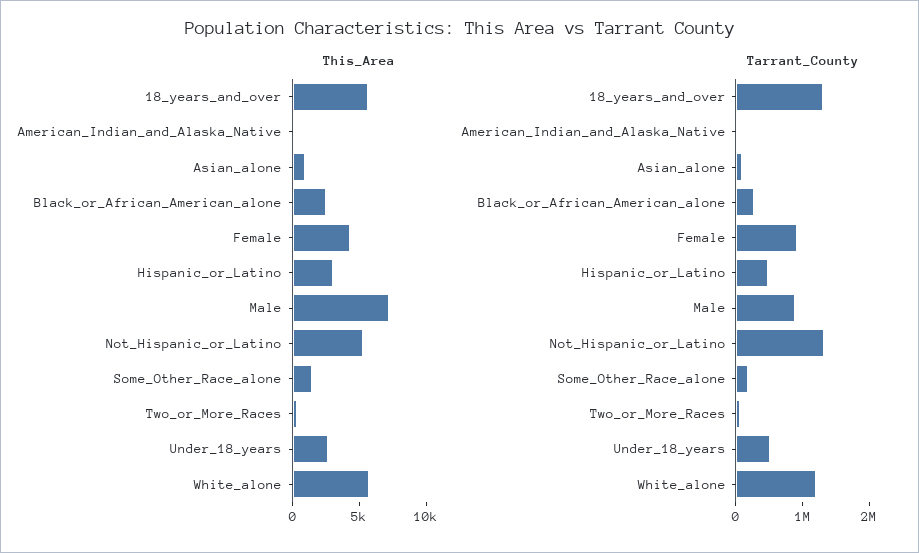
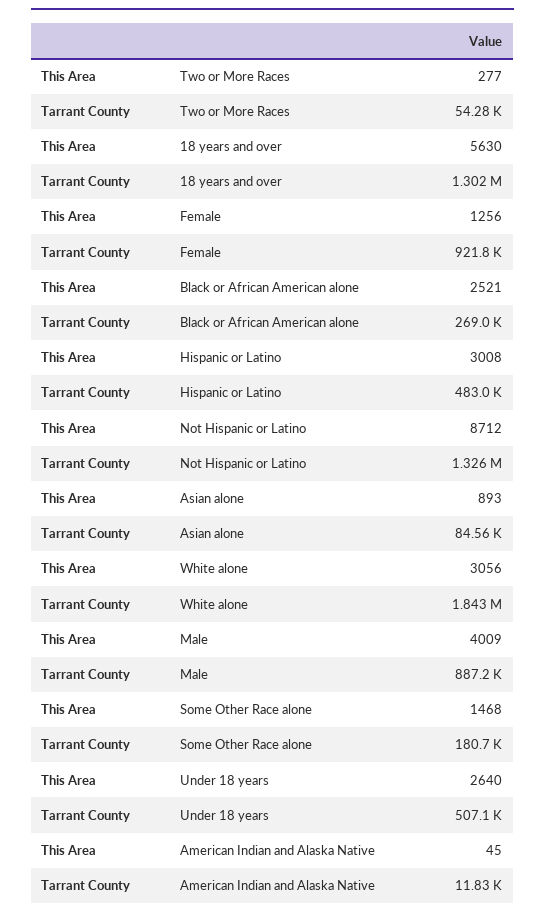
  {
    "This_Area": {
      "18_years_and_over": 5630,
      "American_Indian_and_Alaska_Native": 45,
      "Asian_alone": 893,
      "Black_or_African_American_alone": 2521,
-     "Female": 4000,
+     "Female": 1256,
      "Hispanic_or_Latino": 3008,
-     "Male": 7000,
+     "Male": 4009,
-     "Not_Hispanic_or_Latino": 5000,
+     "Not_Hispanic_or_Latino": 8712,
      "Some_Other_Race_alone": 1468,
      "Two_or_More_Races": 277,
      "Under_18_years": 2640,
-     "White_alone": 6000
+     "White_alone": 3056
    },
    "Tarrant_County": {
      "18_years_and_over": 1302000,
      "American_Indian_and_Alaska_Native": 11830,
      "Asian_alone": 84560,
      "Black_or_African_American_alone": 269000,
      "Female": 921800,
      "Hispanic_or_Latino": 483000,
      "Male": 887200,
      "Not_Hispanic_or_Latino": 1326000,
      "Some_Other_Race_alone": 180700,
      "Two_or_More_Races": 54280,
      "Under_18_years": 507100,
-     "White_alone": 1200000
+     "White_alone": 1843000
    }
  }

